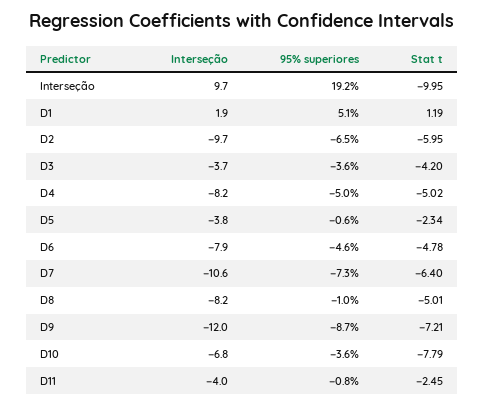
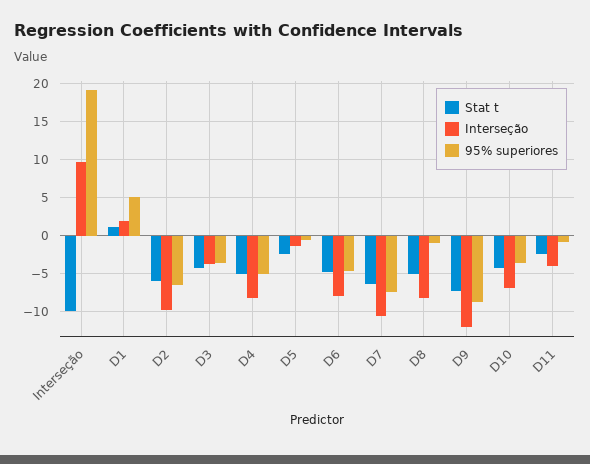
  {
    "Interseção": {
      "Interseção": 9.7,
      "D1": 1.9,
      "D2": -9.7,
      "D3": -3.7,
      "D4": -8.2,
-     "D5": -3.8,
+     "D5": -1,
      "D6": -7.9,
      "D7": -10.6,
      "D8": -8.2,
      "D9": -12,
      "D10": -6.8,
      "D11": -4
    },
    "95% superiores": {
      "Interseção": 19.2,
      "D1": 5.1,
      "D2": -6.5,
      "D3": -3.6,
      "D4": -5,
      "D5": -0.6,
      "D6": -4.6,
      "D7": -7.3,
      "D8": -1,
      "D9": -8.7,
      "D10": -3.6,
      "D11": -0.8
    },
    "Stat t": {
      "Interseção": -9.95,
      "D1": 1.19,
      "D2": -5.95,
      "D3": -4.2,
      "D4": -5.02,
      "D5": -2.34,
      "D6": -4.78,
      "D7": -6.4,
      "D8": -5.01,
      "D9": -7.21,
-     "D10": -7.79,
+     "D10": -4,
      "D11": -2.45
    }
  }

